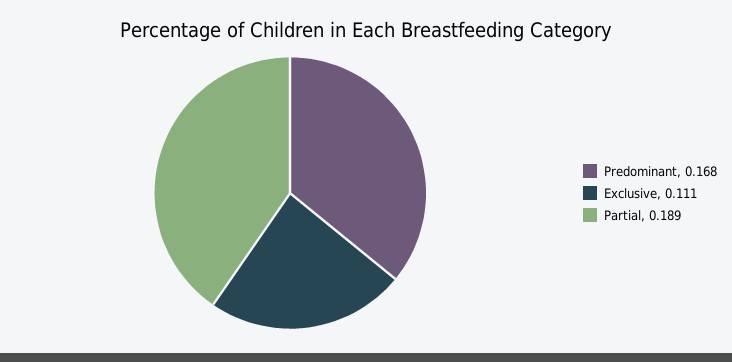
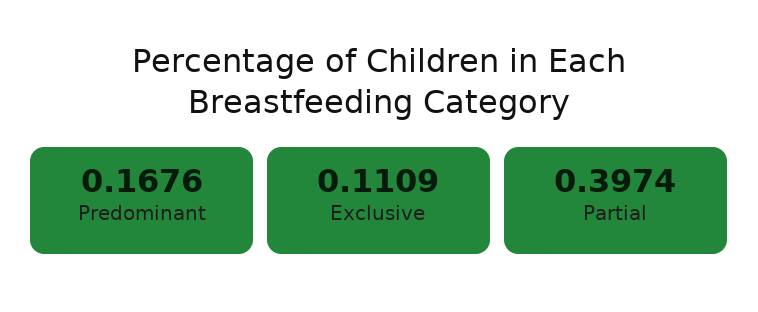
  {
    "Predominant": 0.1676,
    "Exclusive": 0.1109,
-   "Partial": 0.189
+   "Partial": 0.3974
  }

